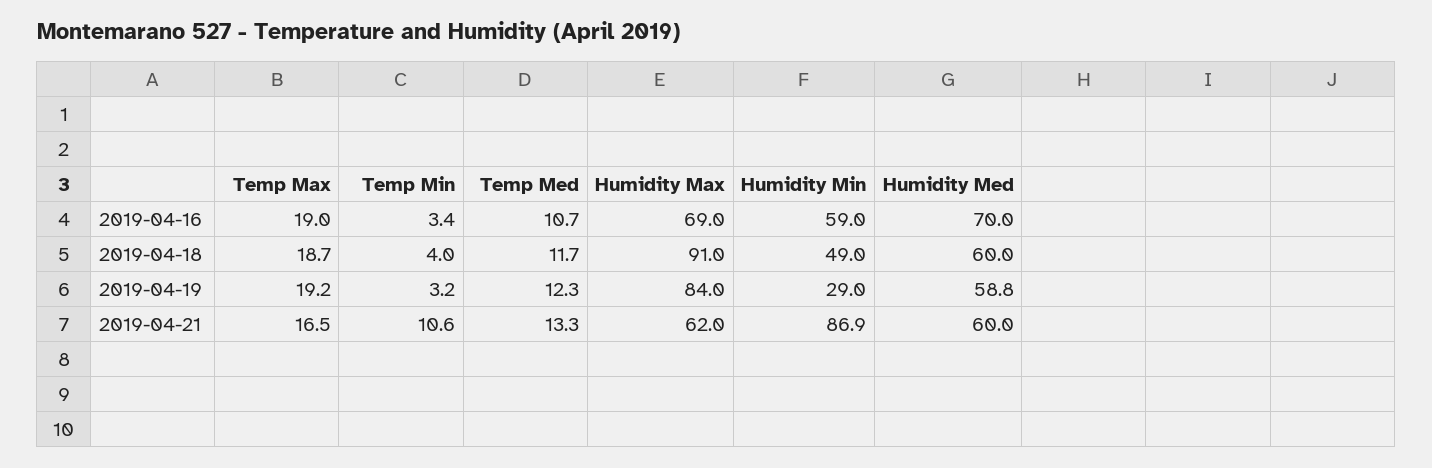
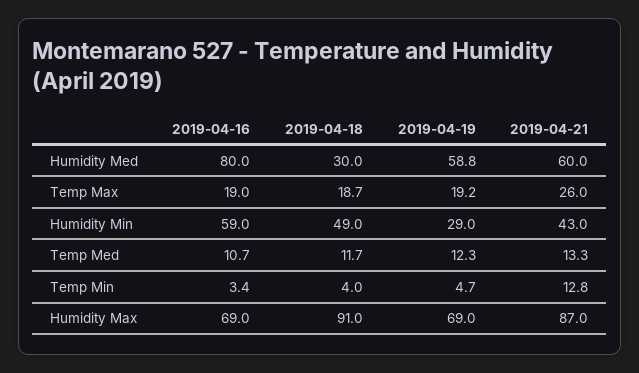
  {
    "Temp Max": {
      "2019-04-16": 19,
      "2019-04-18": 18.7,
      "2019-04-19": 19.2,
-     "2019-04-21": 16.5
+     "2019-04-21": 26
    },
    "Temp Min": {
      "2019-04-16": 3.4,
      "2019-04-18": 4,
-     "2019-04-19": 3.2,
+     "2019-04-19": 4.7,
-     "2019-04-21": 10.6
+     "2019-04-21": 12.8
    },
    "Temp Med": {
      "2019-04-16": 10.7,
      "2019-04-18": 11.7,
      "2019-04-19": 12.3,
      "2019-04-21": 13.3
    },
    "Humidity Max": {
      "2019-04-16": 69,
      "2019-04-18": 91,
-     "2019-04-19": 84,
+     "2019-04-19": 69,
-     "2019-04-21": 62
+     "2019-04-21": 87
    },
    "Humidity Min": {
      "2019-04-16": 59,
      "2019-04-18": 49,
      "2019-04-19": 29,
-     "2019-04-21": 86.9
+     "2019-04-21": 43
    },
    "Humidity Med": {
-     "2019-04-16": 70,
+     "2019-04-16": 80,
-     "2019-04-18": 60,
+     "2019-04-18": 30,
      "2019-04-19": 58.8,
      "2019-04-21": 60
    }
  }

